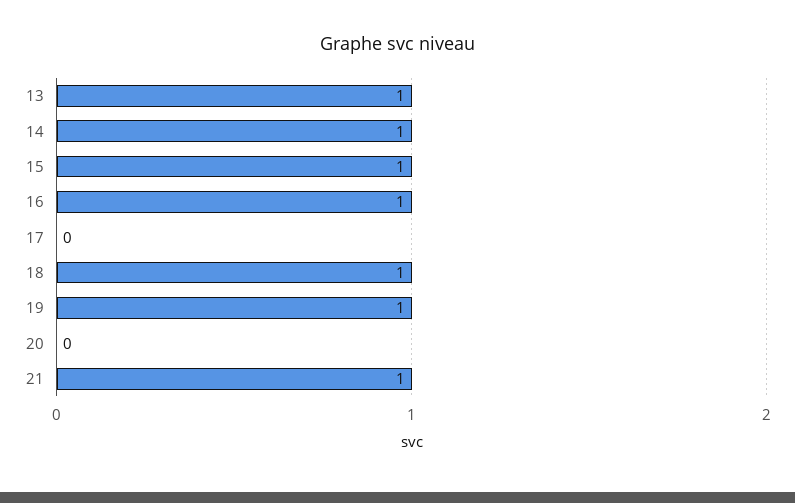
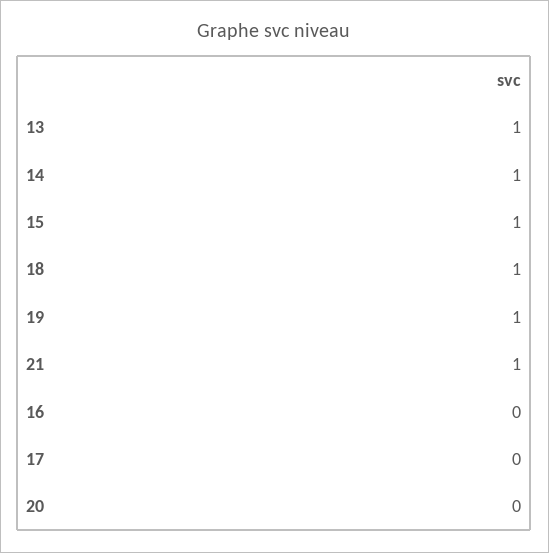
  {
    "13": 1,
    "14": 1,
    "15": 1,
-   "16": 1,
+   "16": 0,
    "17": 0,
    "18": 1,
    "19": 1,
    "20": 0,
    "21": 1
  }

